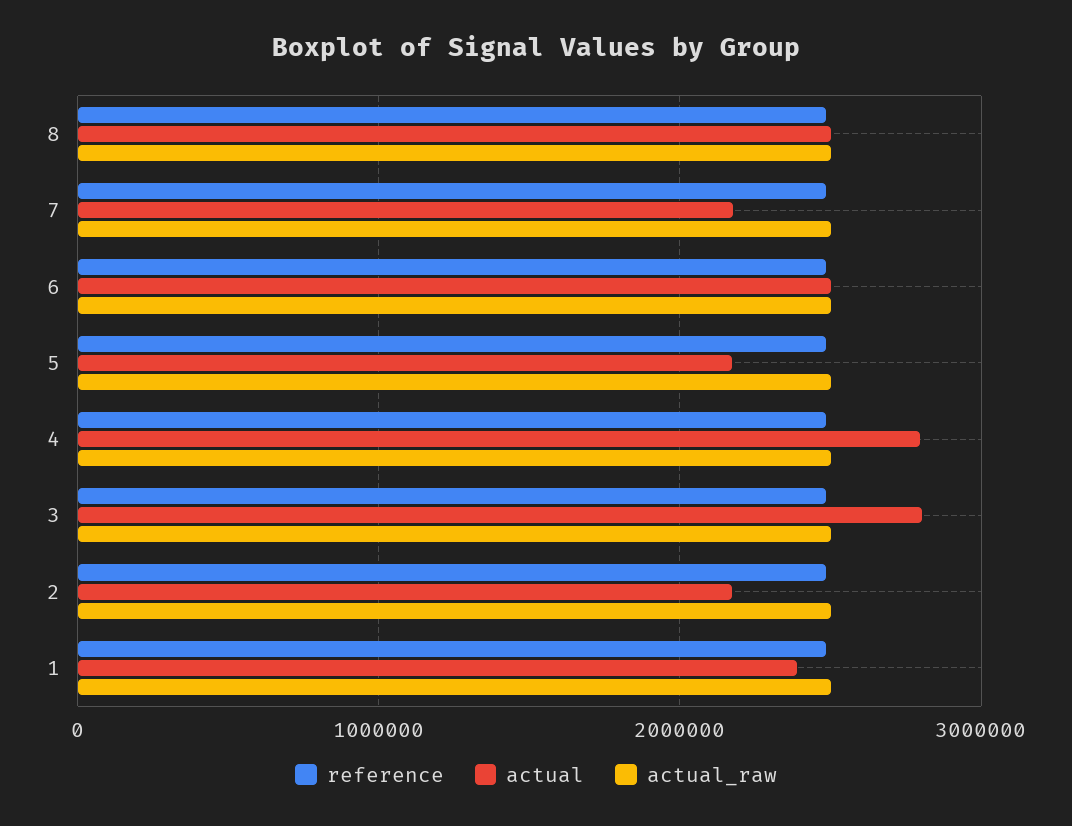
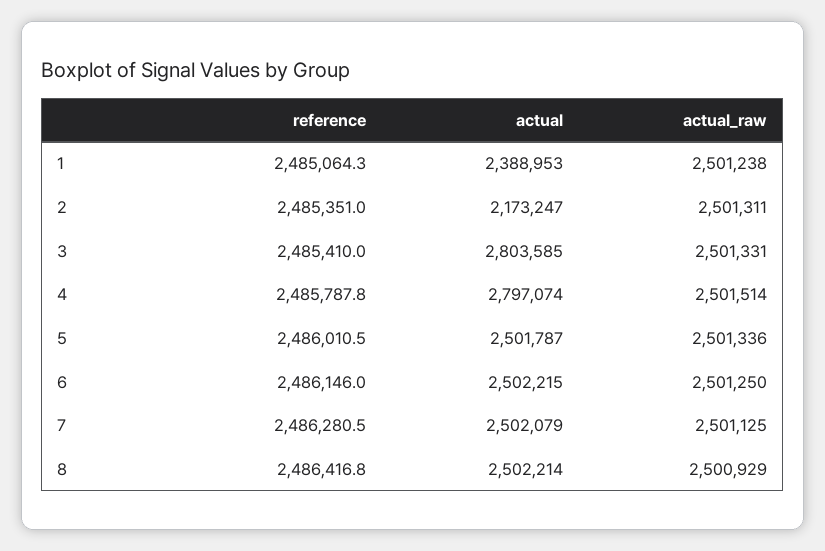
  {
    "reference": {
      "8": 2486416.8,
      "7": 2486280.5,
      "6": 2486146,
      "5": 2486010.5,
      "4": 2485787.8,
      "3": 2485410,
      "2": 2485351,
      "1": 2485064.3
    },
    "actual": {
      "8": 2502214,
-     "7": 2200000,
+     "7": 2502079,
      "6": 2502215,
-     "5": 2200000,
+     "5": 2501787,
      "4": 2797074,
      "3": 2803585,
      "2": 2173247,
      "1": 2388953
    },
    "actual_raw": {
      "8": 2500929,
      "7": 2501125,
      "6": 2501250,
      "5": 2501336,
      "4": 2501514,
      "3": 2501331,
      "2": 2501311,
      "1": 2501238
    }
  }

